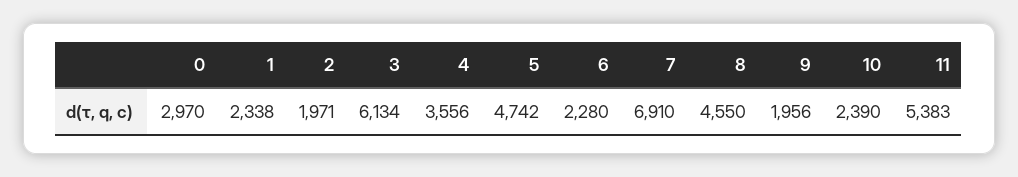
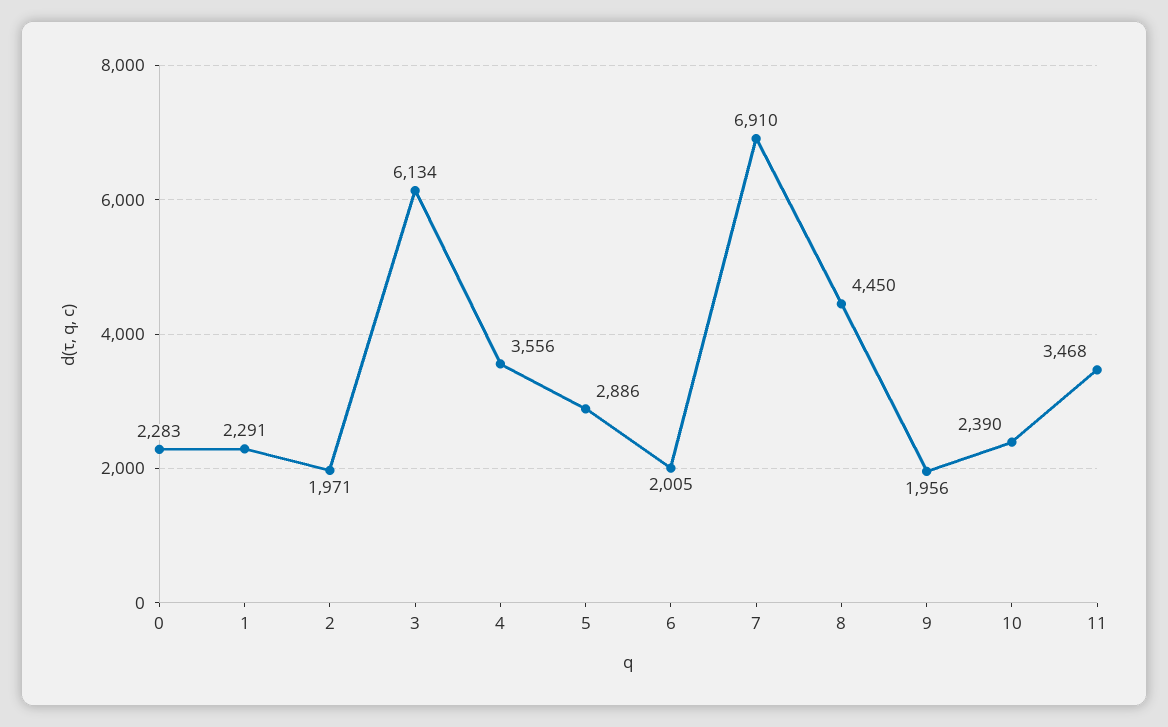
  {
-   "0": 2970,
+   "0": 2283,
-   "1": 2338,
+   "1": 2291,
    "2": 1971,
    "3": 6134,
    "4": 3556,
-   "5": 4742,
+   "5": 2886,
-   "6": 2280,
+   "6": 2005,
    "7": 6910,
-   "8": 4550,
+   "8": 4450,
    "9": 1956,
    "10": 2390,
-   "11": 5383
+   "11": 3468
  }

